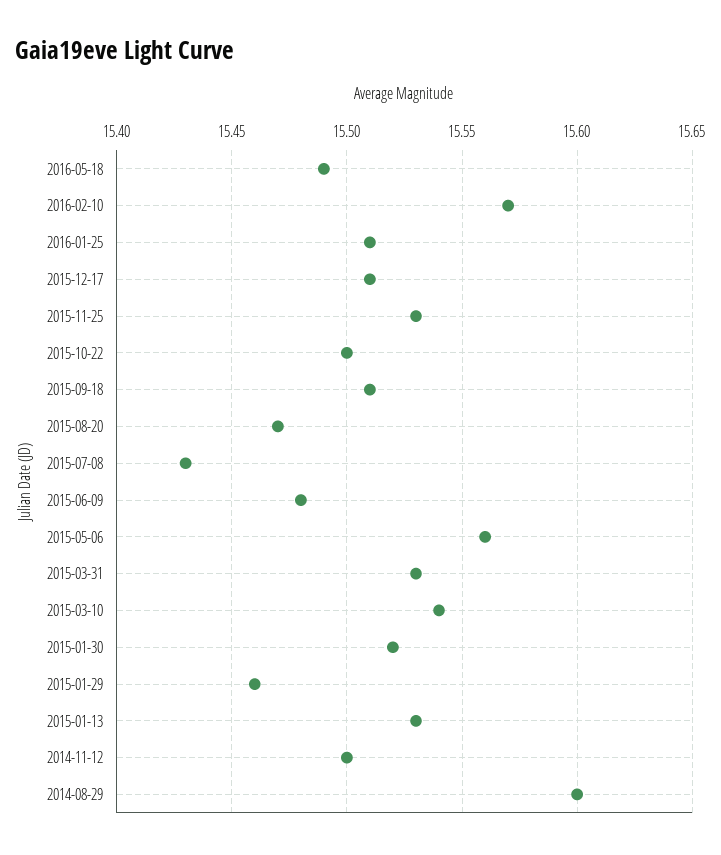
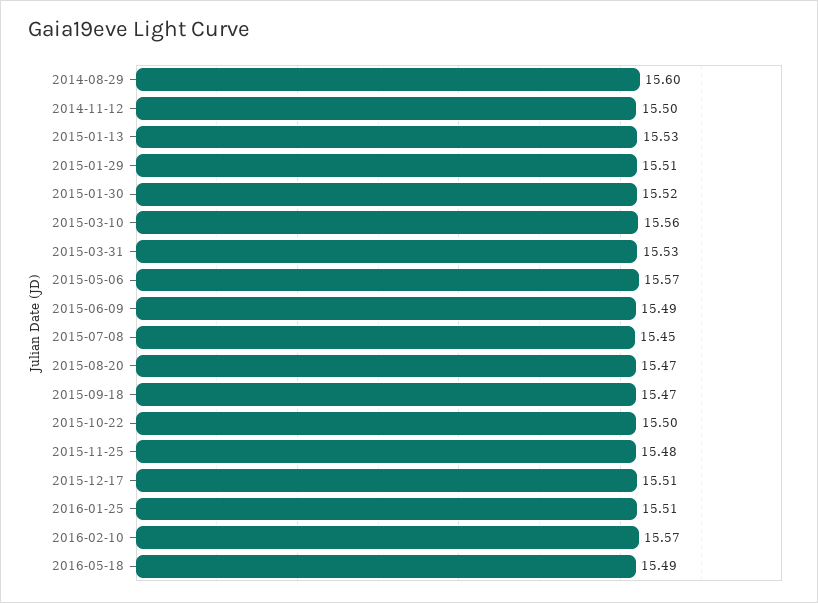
  {
    "2016-05-18": 15.49,
    "2016-02-10": 15.57,
    "2016-01-25": 15.51,
    "2015-12-17": 15.51,
-   "2015-11-25": 15.53,
+   "2015-11-25": 15.48,
    "2015-10-22": 15.5,
-   "2015-09-18": 15.51,
+   "2015-09-18": 15.47,
    "2015-08-20": 15.47,
-   "2015-07-08": 15.43,
+   "2015-07-08": 15.45,
-   "2015-06-09": 15.48,
+   "2015-06-09": 15.49,
-   "2015-05-06": 15.56,
+   "2015-05-06": 15.57,
    "2015-03-31": 15.53,
-   "2015-03-10": 15.54,
+   "2015-03-10": 15.56,
    "2015-01-30": 15.52,
-   "2015-01-29": 15.46,
+   "2015-01-29": 15.51,
    "2015-01-13": 15.53,
    "2014-11-12": 15.5,
    "2014-08-29": 15.6
  }

